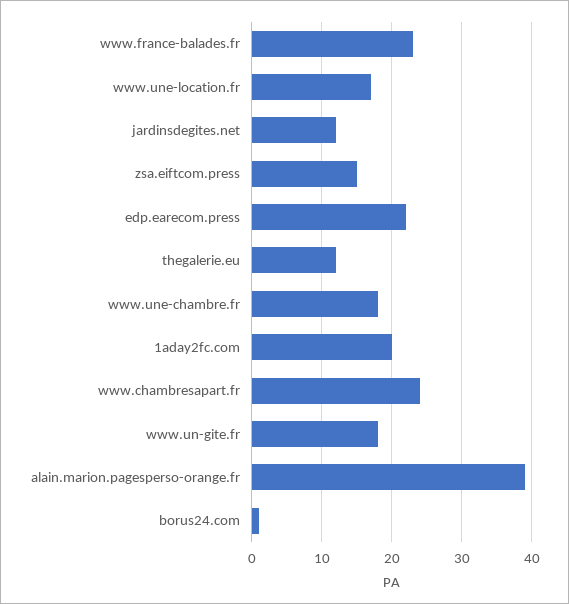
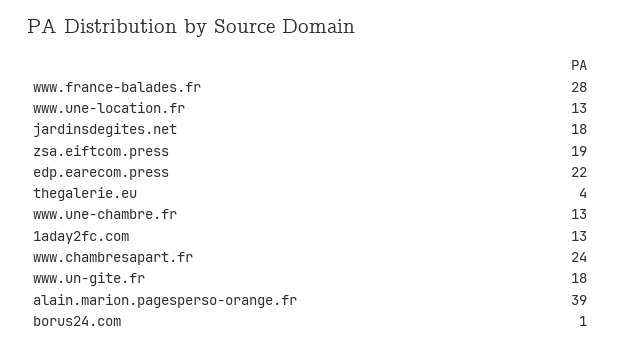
  {
-   "www.france-balades.fr": 23,
+   "www.france-balades.fr": 28,
-   "www.une-location.fr": 17,
+   "www.une-location.fr": 13,
-   "jardinsdegites.net": 12,
+   "jardinsdegites.net": 18,
-   "zsa.eiftcom.press": 15,
+   "zsa.eiftcom.press": 19,
    "edp.earecom.press": 22,
-   "thegalerie.eu": 12,
+   "thegalerie.eu": 4,
-   "www.une-chambre.fr": 18,
+   "www.une-chambre.fr": 13,
-   "1aday2fc.com": 20,
+   "1aday2fc.com": 13,
    "www.chambresapart.fr": 24,
    "www.un-gite.fr": 18,
    "alain.marion.pagesperso-orange.fr": 39,
    "borus24.com": 1
  }

